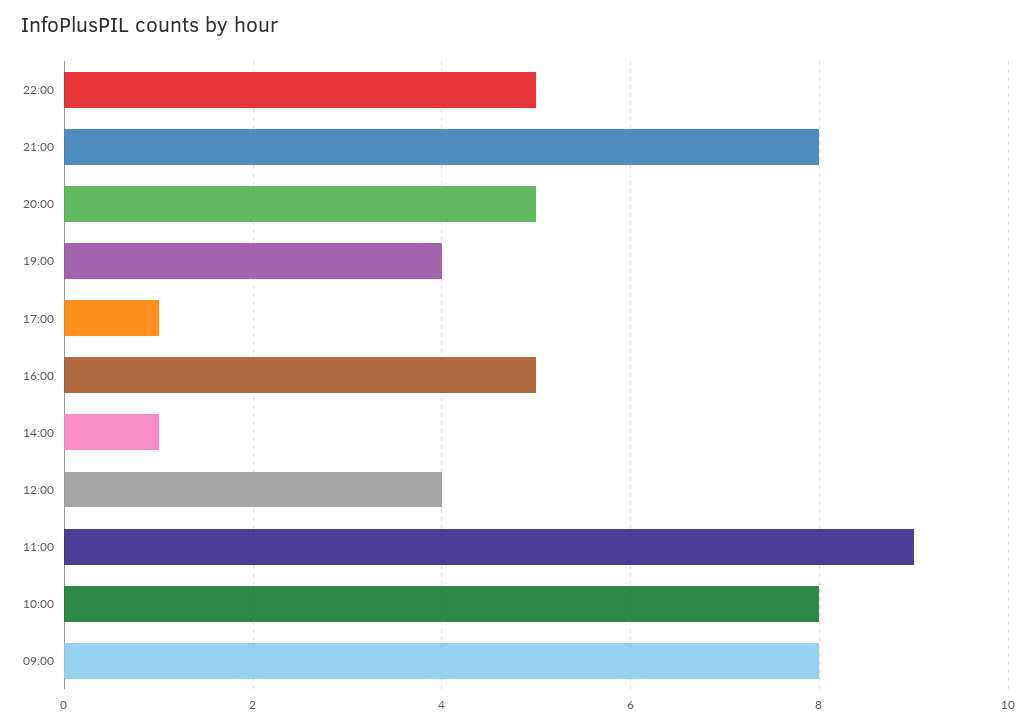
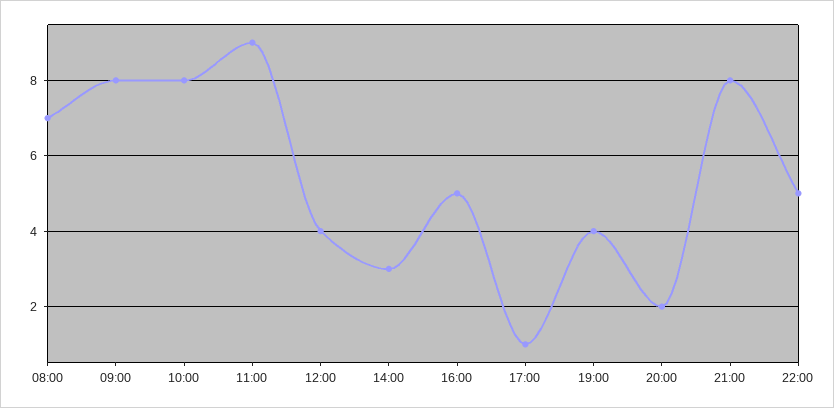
  {
    "22:00": 5,
    "21:00": 8,
-   "20:00": 5,
+   "20:00": 2,
    "19:00": 4,
    "17:00": 1,
    "16:00": 5,
-   "14:00": 1,
+   "14:00": 3,
    "12:00": 4,
    "11:00": 9,
    "10:00": 8,
-   "09:00": 8
+   "09:00": 8,
+   "08:00": 7
  }

